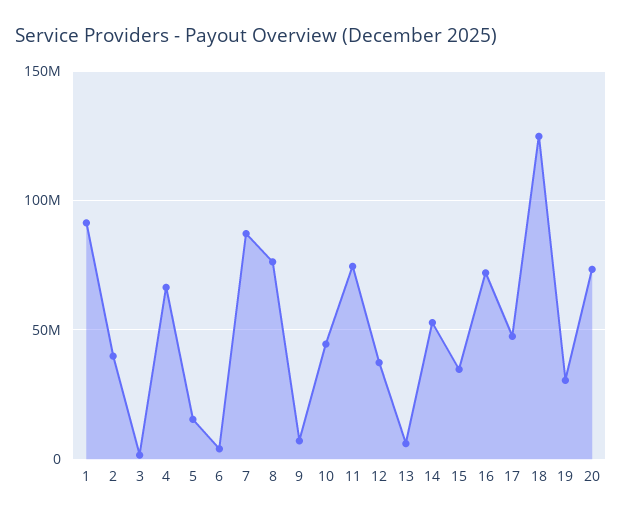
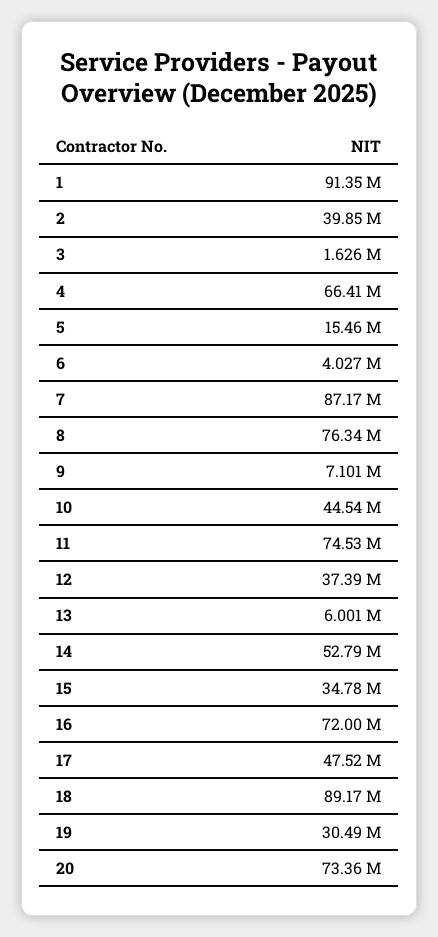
  {
    "1": 91350000,
    "2": 39850000,
    "3": 1626000,
    "4": 66410000,
    "5": 15460000,
    "6": 4027000,
    "7": 87170000,
    "8": 76340000,
    "9": 7101000,
    "10": 44540000,
    "11": 74530000,
    "12": 37390000,
    "13": 6001000,
    "14": 52790000,
    "15": 34780000,
    "16": 72000000,
    "17": 47520000,
-   "18": 125000000,
+   "18": 89170000,
    "19": 30490000,
    "20": 73360000
  }

